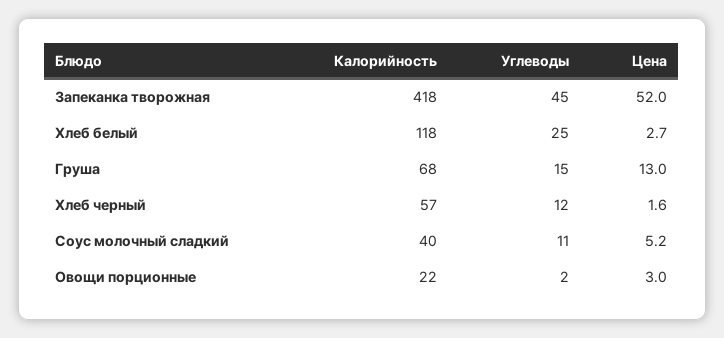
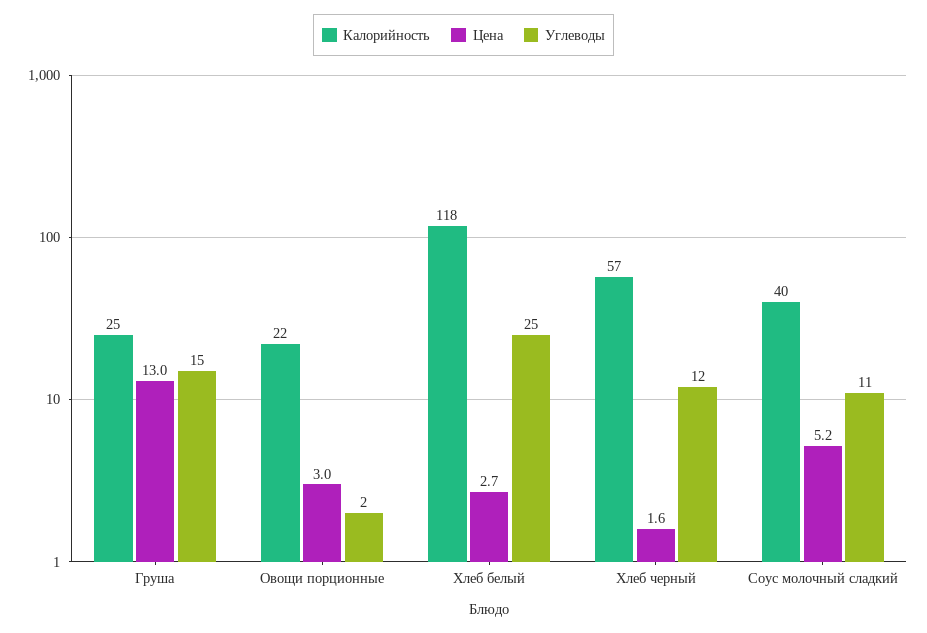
  {
    "Калорийность": {
-     "Запеканка творожная": 418,
      "Хлеб белый": 118,
-     "Груша": 68,
+     "Груша": 25,
      "Хлеб черный": 57,
      "Соус молочный сладкий": 40,
      "Овощи порционные": 22
    },
    "Углеводы": {
-     "Запеканка творожная": 45,
      "Хлеб белый": 25,
      "Груша": 15,
      "Хлеб черный": 12,
      "Соус молочный сладкий": 11,
      "Овощи порционные": 2
    },
    "Цена": {
-     "Запеканка творожная": 52,
      "Хлеб белый": 2.7,
      "Груша": 13,
      "Хлеб черный": 1.6,
      "Соус молочный сладкий": 5.2,
      "Овощи порционные": 3
    }
  }

